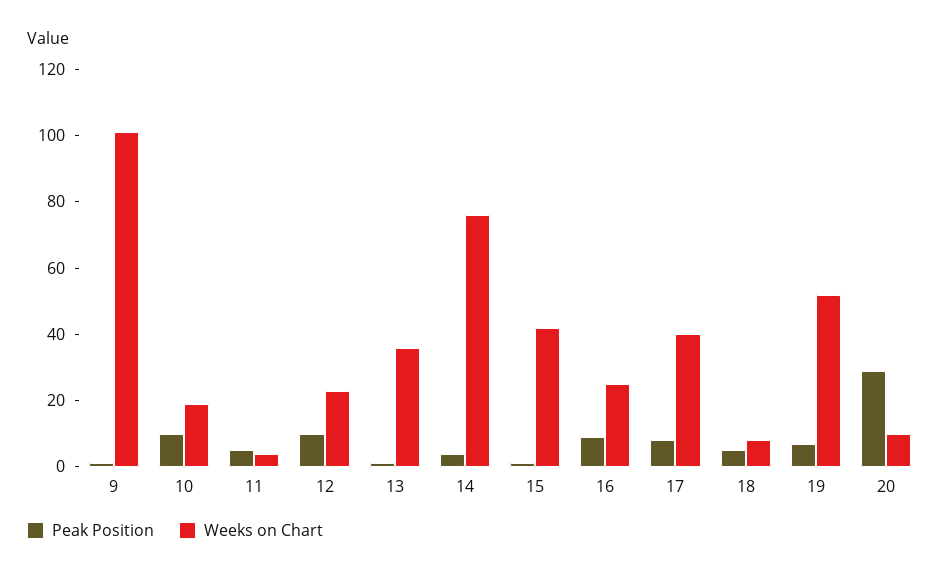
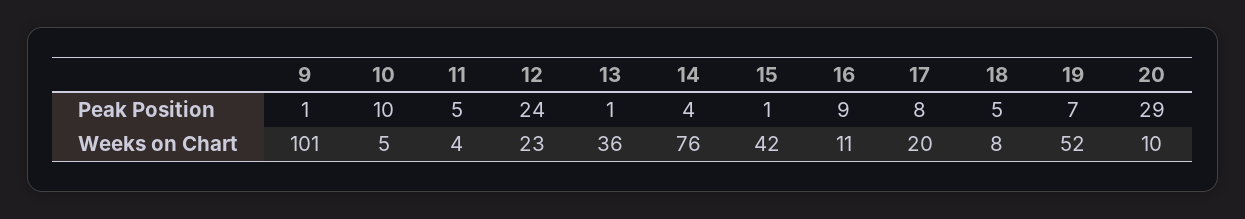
  {
    "Peak Position": {
      "9": 1,
      "10": 10,
      "11": 5,
-     "12": 10,
+     "12": 24,
      "13": 1,
      "14": 4,
      "15": 1,
      "16": 9,
      "17": 8,
      "18": 5,
      "19": 7,
      "20": 29
    },
    "Weeks on Chart": {
      "9": 101,
-     "10": 20,
+     "10": 5,
      "11": 4,
      "12": 23,
      "13": 36,
      "14": 76,
      "15": 42,
-     "16": 25,
+     "16": 11,
-     "17": 40,
+     "17": 20,
      "18": 8,
      "19": 52,
      "20": 10
    }
  }

